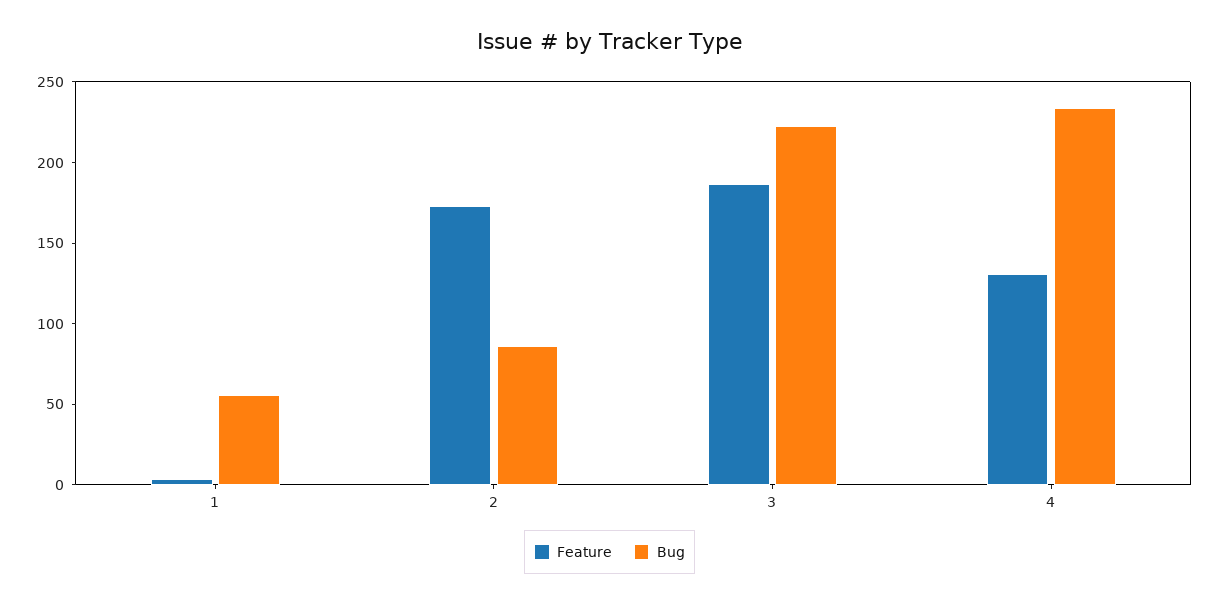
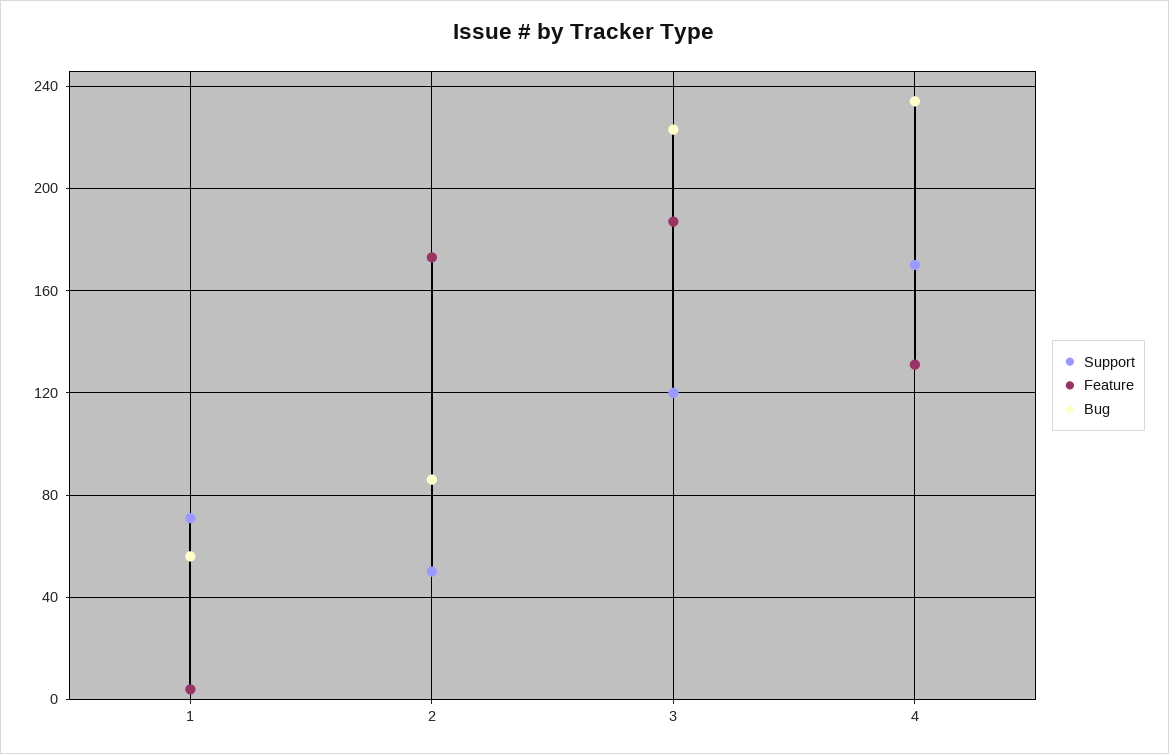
  {
    "Feature": {
      "1": 5,
      "2": 175,
      "3": 185,
      "4": 130
    },
    "Bug": {
      "1": 55,
      "2": 85,
      "3": 225,
      "4": 235
-   }
+   },
+   "Support": {
+     "1": 70,
+     "2": 50,
+     "3": 120,
+     "4": 170
+   }
  }

